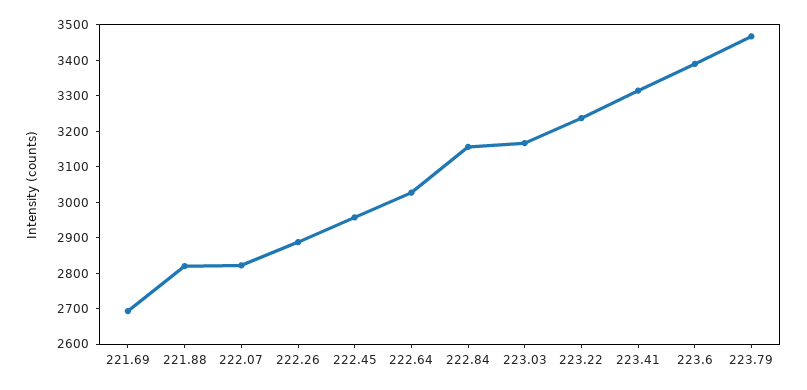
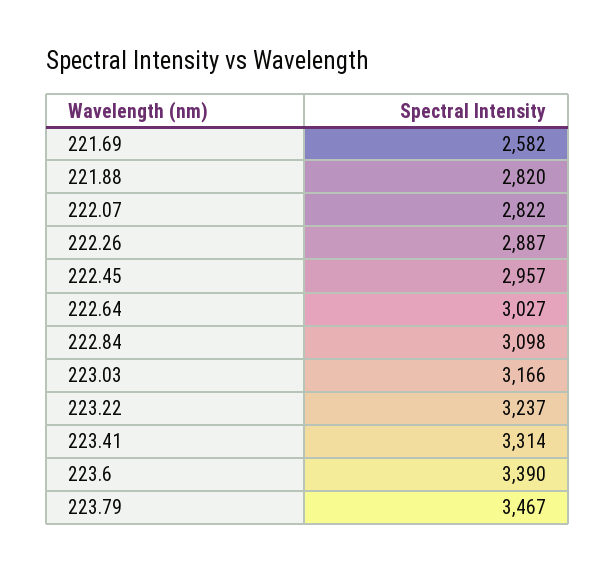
  {
-   "221.69": 2700,
+   "221.69": 2582,
    "221.88": 2820,
    "222.07": 2822,
    "222.26": 2887,
    "222.45": 2957,
    "222.64": 3027,
-   "222.84": 3150,
+   "222.84": 3098,
    "223.03": 3166,
    "223.22": 3237,
    "223.41": 3314,
    "223.6": 3390,
    "223.79": 3467
  }

